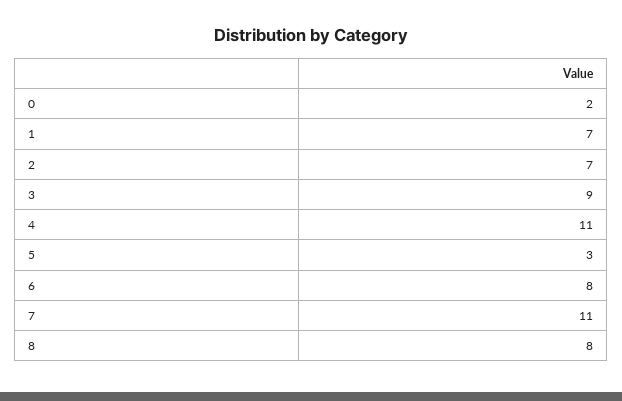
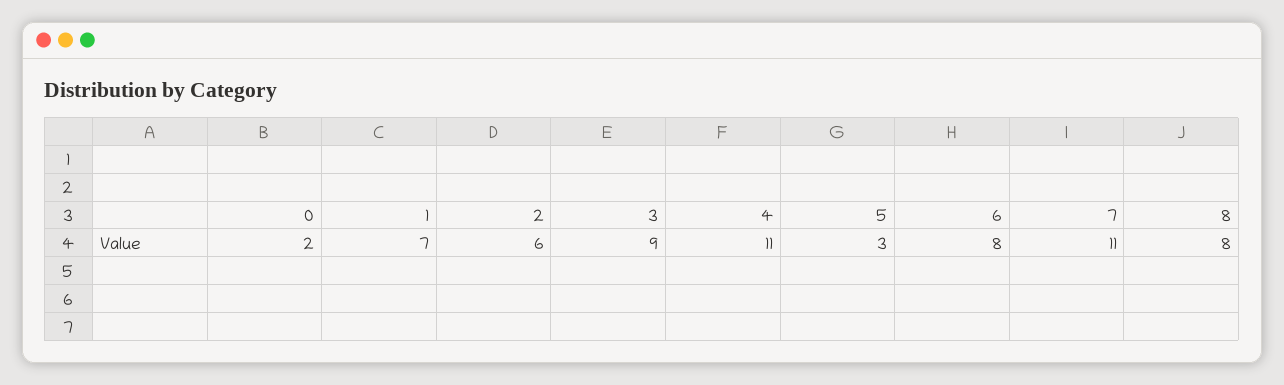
  {
    "0": 2,
    "1": 7,
-   "2": 7,
+   "2": 6,
    "3": 9,
    "4": 11,
    "5": 3,
    "6": 8,
    "7": 11,
    "8": 8
  }

